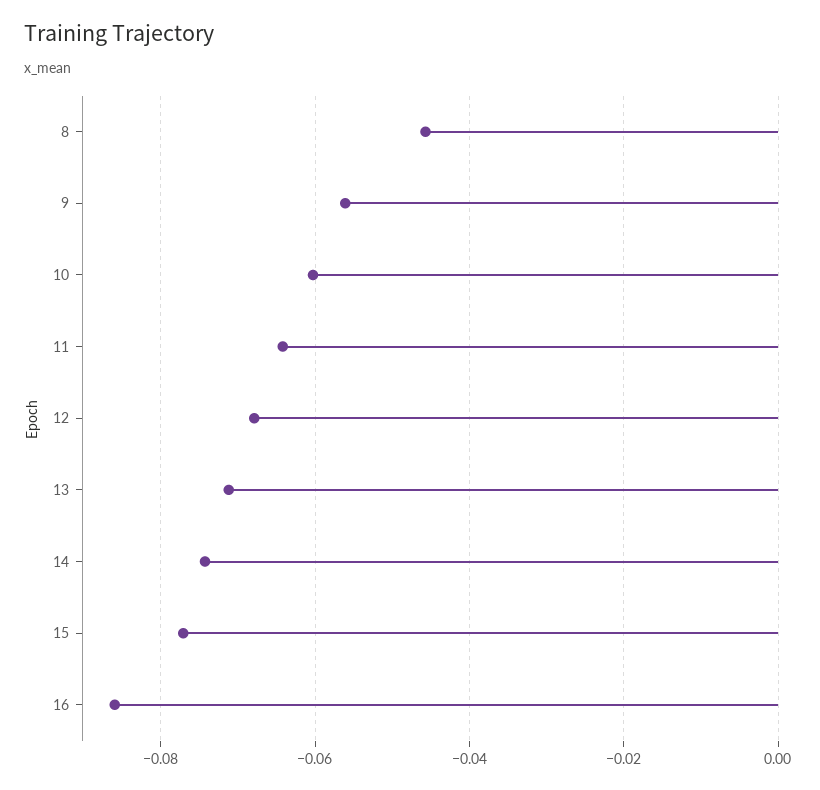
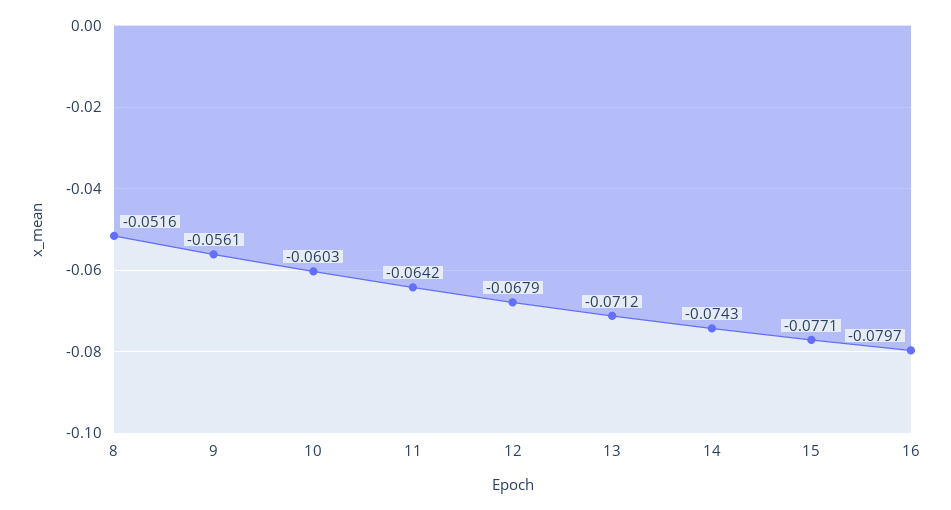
  {
-   "8": -0.046,
+   "8": -0.0516,
    "9": -0.0561,
    "10": -0.0603,
    "11": -0.0642,
    "12": -0.0679,
    "13": -0.0712,
    "14": -0.0743,
    "15": -0.0771,
-   "16": -0.086
+   "16": -0.0797
  }

